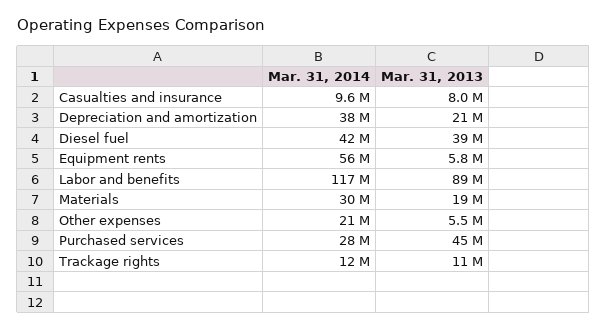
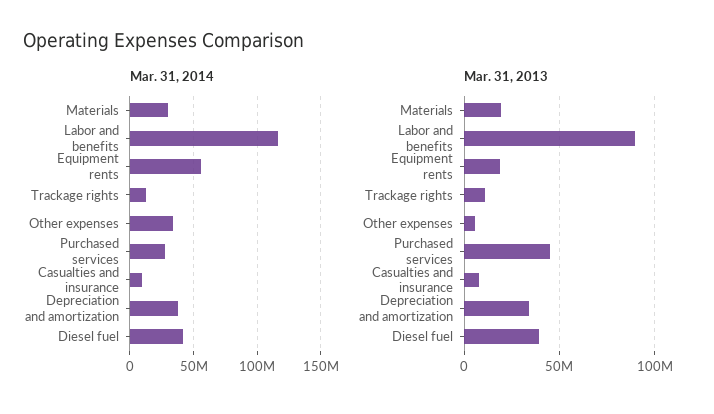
  {
    "Mar. 31, 2014": {
      "Casualties and insurance": 9600000,
      "Depreciation and amortization": 38000000,
      "Diesel fuel": 42000000,
      "Equipment rents": 56000000,
      "Labor and benefits": 117000000,
      "Materials": 30000000,
-     "Other expenses": 21000000,
+     "Other expenses": 35000000,
      "Purchased services": 28000000,
      "Trackage rights": 12000000
    },
    "Mar. 31, 2013": {
      "Casualties and insurance": 8000000,
-     "Depreciation and amortization": 21000000,
+     "Depreciation and amortization": 35000000,
      "Diesel fuel": 39000000,
-     "Equipment rents": 5800000,
+     "Equipment rents": 20000000,
      "Labor and benefits": 89000000,
      "Materials": 19000000,
      "Other expenses": 5500000,
      "Purchased services": 45000000,
      "Trackage rights": 11000000
    }
  }

